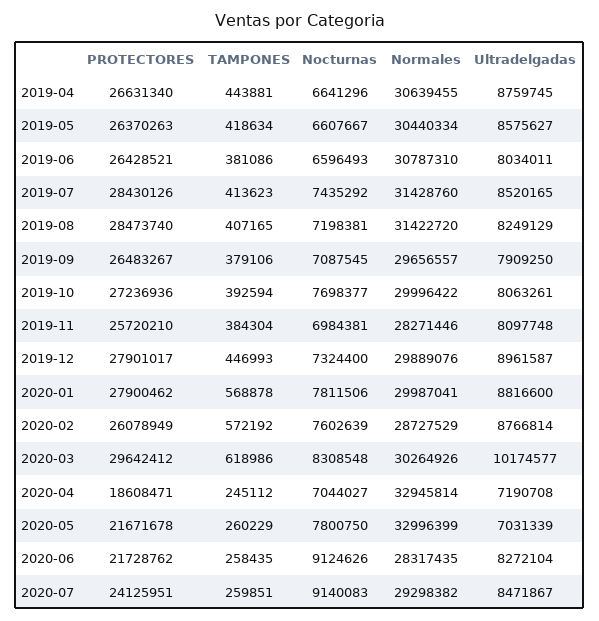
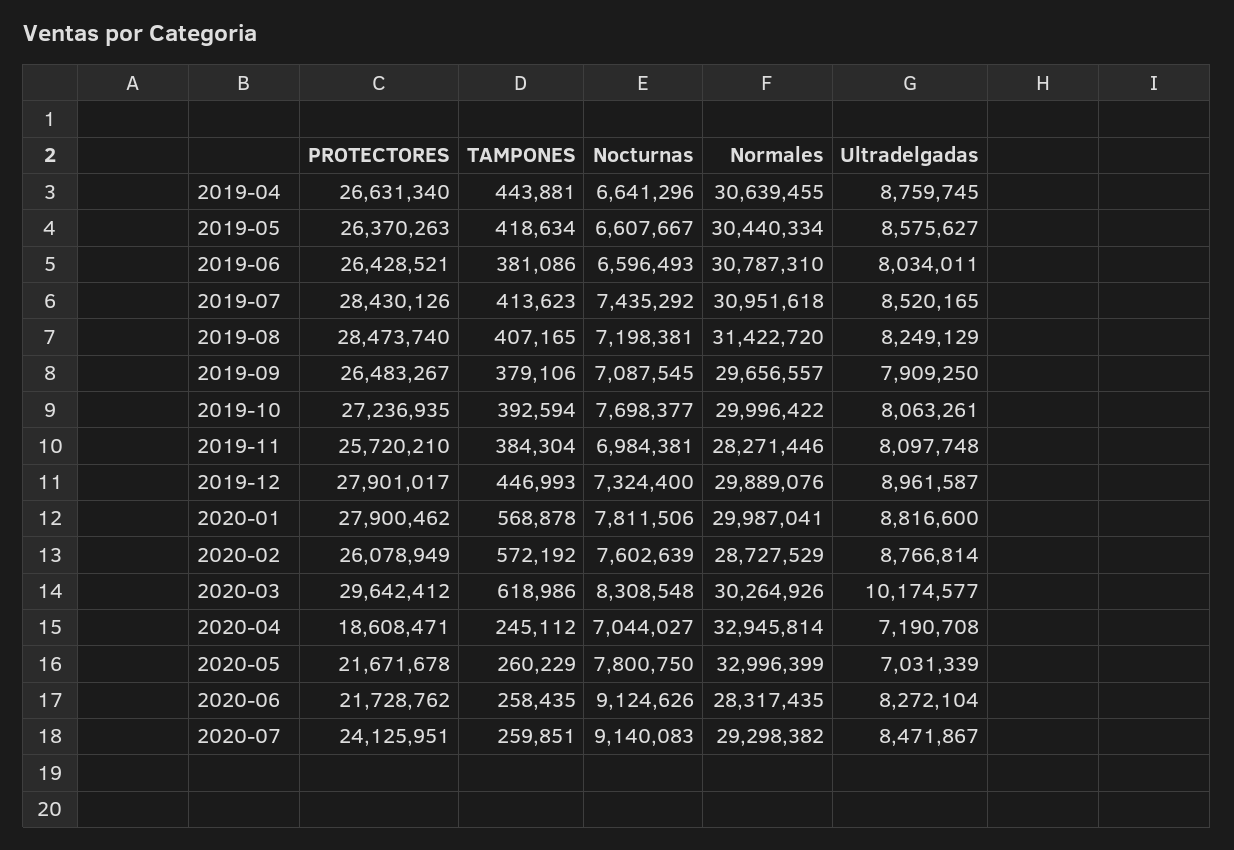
  {
    "PROTECTORES": {
      "2019-04": 26631340,
      "2019-05": 26370263,
      "2019-06": 26428521,
      "2019-07": 28430126,
      "2019-08": 28473740,
      "2019-09": 26483267,
-     "2019-10": 27236936,
+     "2019-10": 27236935,
      "2019-11": 25720210,
      "2019-12": 27901017,
      "2020-01": 27900462,
      "2020-02": 26078949,
      "2020-03": 29642412,
      "2020-04": 18608471,
      "2020-05": 21671678,
      "2020-06": 21728762,
      "2020-07": 24125951
    },
    "TAMPONES": {
      "2019-04": 443881,
      "2019-05": 418634,
      "2019-06": 381086,
      "2019-07": 413623,
      "2019-08": 407165,
      "2019-09": 379106,
      "2019-10": 392594,
      "2019-11": 384304,
      "2019-12": 446993,
      "2020-01": 568878,
      "2020-02": 572192,
      "2020-03": 618986,
      "2020-04": 245112,
      "2020-05": 260229,
      "2020-06": 258435,
      "2020-07": 259851
    },
    "Nocturnas": {
      "2019-04": 6641296,
      "2019-05": 6607667,
      "2019-06": 6596493,
      "2019-07": 7435292,
      "2019-08": 7198381,
      "2019-09": 7087545,
      "2019-10": 7698377,
      "2019-11": 6984381,
      "2019-12": 7324400,
      "2020-01": 7811506,
      "2020-02": 7602639,
      "2020-03": 8308548,
      "2020-04": 7044027,
      "2020-05": 7800750,
      "2020-06": 9124626,
      "2020-07": 9140083
    },
    "Normales": {
      "2019-04": 30639455,
      "2019-05": 30440334,
      "2019-06": 30787310,
-     "2019-07": 31428760,
+     "2019-07": 30951618,
      "2019-08": 31422720,
      "2019-09": 29656557,
      "2019-10": 29996422,
      "2019-11": 28271446,
      "2019-12": 29889076,
      "2020-01": 29987041,
      "2020-02": 28727529,
      "2020-03": 30264926,
      "2020-04": 32945814,
      "2020-05": 32996399,
      "2020-06": 28317435,
      "2020-07": 29298382
    },
    "Ultradelgadas": {
      "2019-04": 8759745,
      "2019-05": 8575627,
      "2019-06": 8034011,
      "2019-07": 8520165,
      "2019-08": 8249129,
      "2019-09": 7909250,
      "2019-10": 8063261,
      "2019-11": 8097748,
      "2019-12": 8961587,
      "2020-01": 8816600,
      "2020-02": 8766814,
      "2020-03": 10174577,
      "2020-04": 7190708,
      "2020-05": 7031339,
      "2020-06": 8272104,
      "2020-07": 8471867
    }
  }

